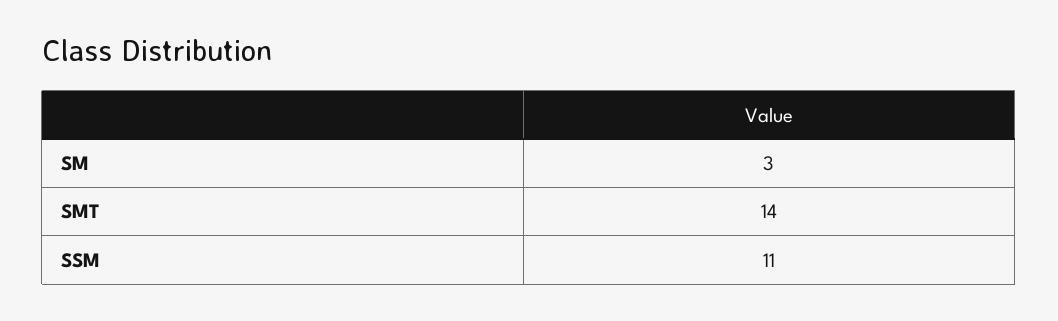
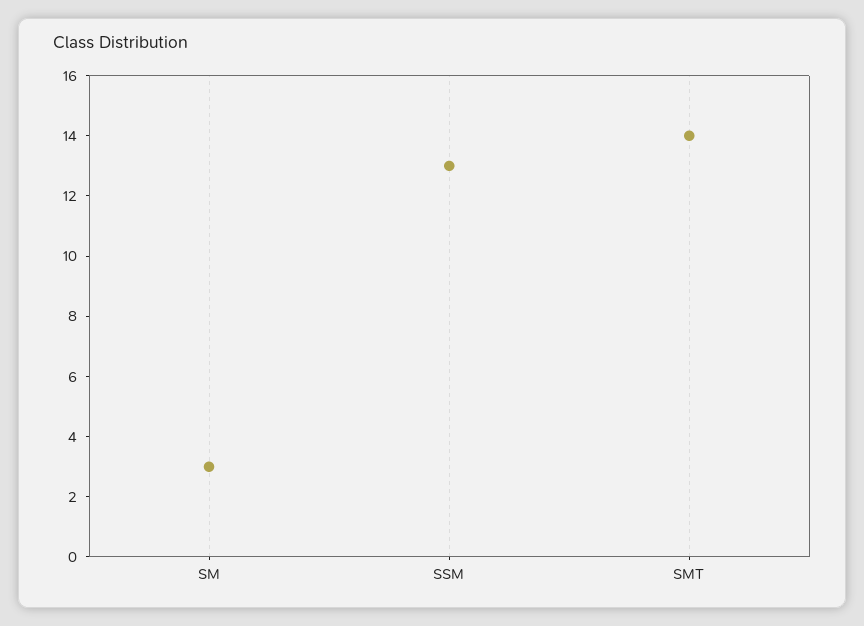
  {
    "SM": 3,
    "SMT": 14,
-   "SSM": 11
+   "SSM": 13
  }

